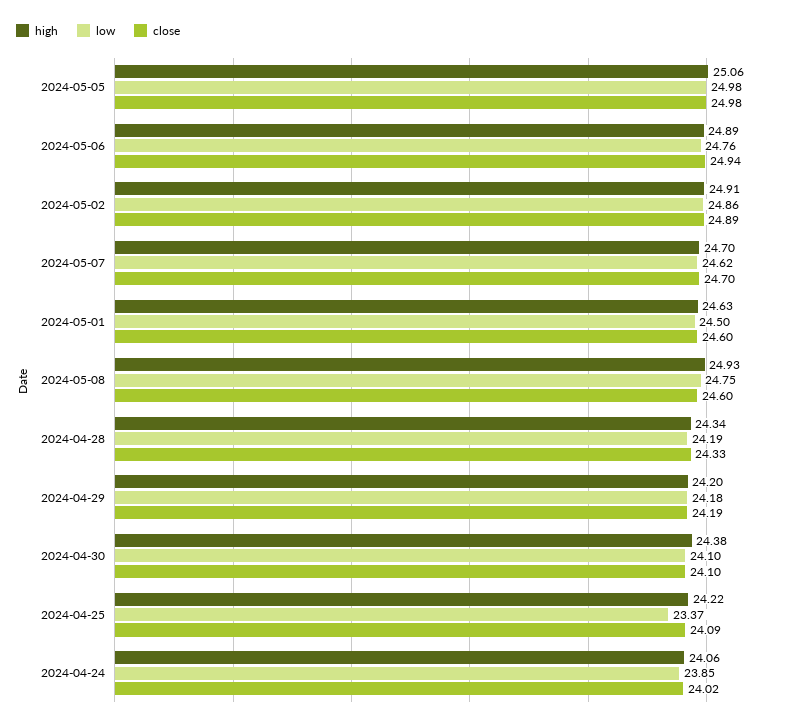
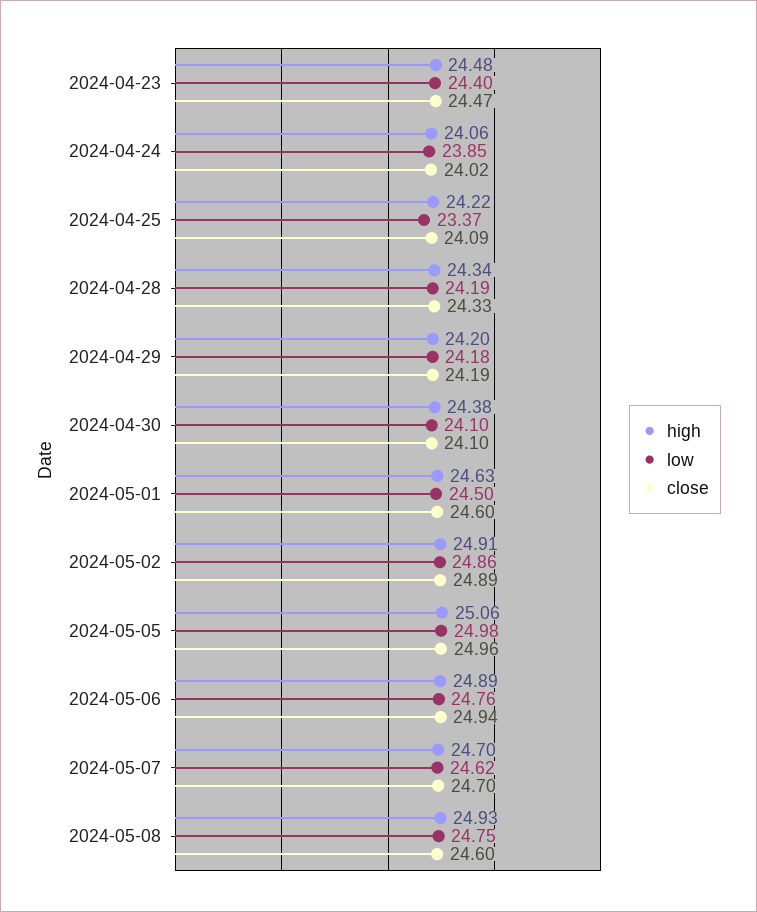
  {
    "high": {
      "2024-05-05": 25.06,
      "2024-05-06": 24.89,
      "2024-05-02": 24.91,
      "2024-05-07": 24.7,
      "2024-05-01": 24.63,
      "2024-05-08": 24.93,
      "2024-04-28": 24.34,
      "2024-04-29": 24.2,
      "2024-04-30": 24.38,
      "2024-04-25": 24.22,
-     "2024-04-24": 24.06
+     "2024-04-24": 24.06,
+     "2024-04-23": 24.48
    },
    "low": {
      "2024-05-05": 24.98,
      "2024-05-06": 24.76,
      "2024-05-02": 24.86,
      "2024-05-07": 24.62,
      "2024-05-01": 24.5,
      "2024-05-08": 24.75,
      "2024-04-28": 24.19,
      "2024-04-29": 24.18,
      "2024-04-30": 24.1,
      "2024-04-25": 23.37,
-     "2024-04-24": 23.85
+     "2024-04-24": 23.85,
+     "2024-04-23": 24.4
    },
    "close": {
-     "2024-05-05": 24.98,
+     "2024-05-05": 24.96,
      "2024-05-06": 24.94,
      "2024-05-02": 24.89,
      "2024-05-07": 24.7,
      "2024-05-01": 24.6,
      "2024-05-08": 24.6,
      "2024-04-28": 24.33,
      "2024-04-29": 24.19,
      "2024-04-30": 24.1,
      "2024-04-25": 24.09,
-     "2024-04-24": 24.02
+     "2024-04-24": 24.02,
+     "2024-04-23": 24.47
    }
  }

